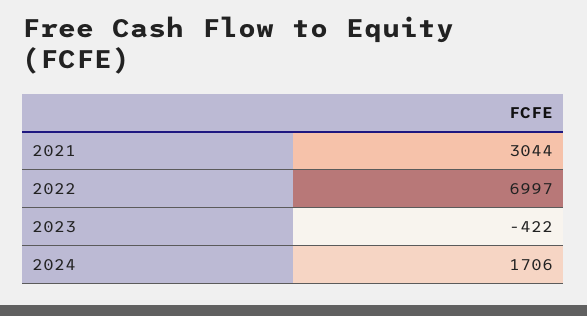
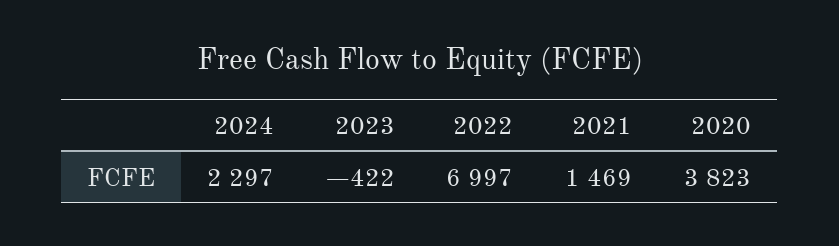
  {
-   "2021": 3044,
+   "2021": 1469,
    "2022": 6997,
    "2023": -422,
-   "2024": 1706
+   "2024": 2297,
+   "2020": 3823
  }

